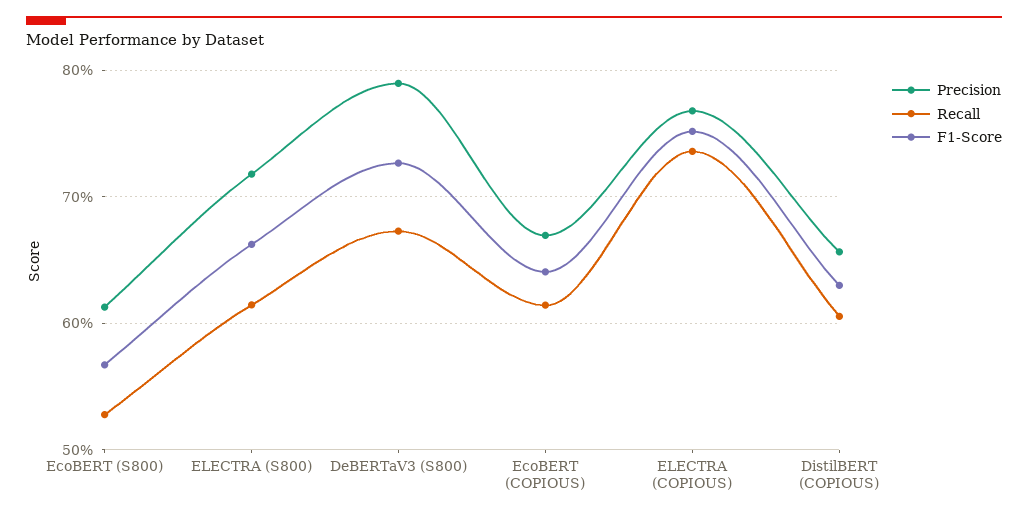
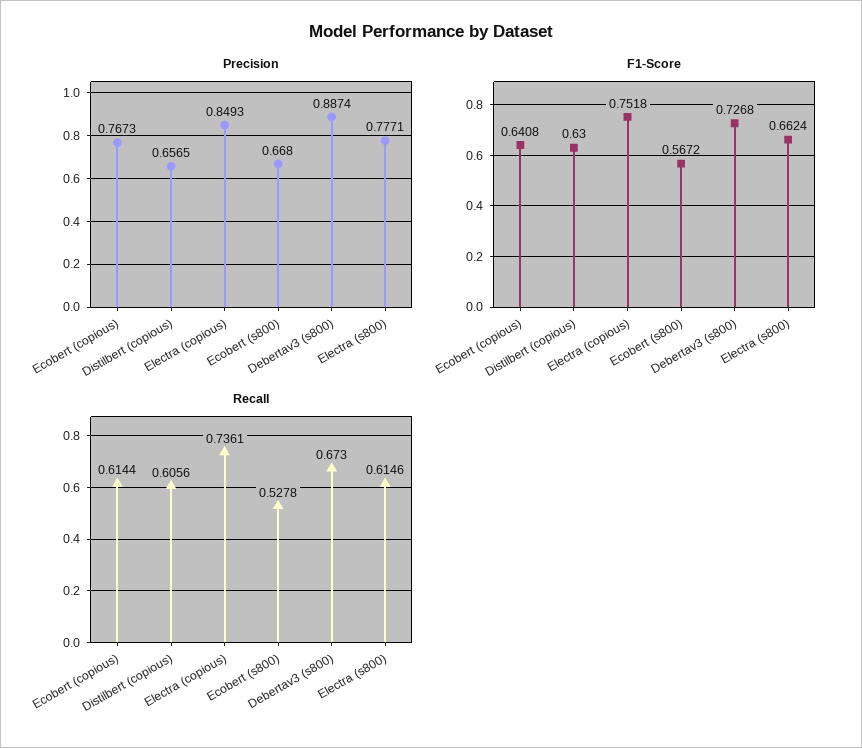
  {
    "Precision": {
-     "EcoBERT (S800)": 0.61,
+     "EcoBERT (S800)": 0.668,
-     "ELECTRA (S800)": 0.72,
+     "ELECTRA (S800)": 0.7771,
-     "DeBERTaV3 (S800)": 0.79,
+     "DeBERTaV3 (S800)": 0.8874,
-     "EcoBERT (COPIOUS)": 0.67,
+     "EcoBERT (COPIOUS)": 0.7673,
-     "ELECTRA (COPIOUS)": 0.77,
+     "ELECTRA (COPIOUS)": 0.8493,
      "DistilBERT (COPIOUS)": 0.6565
    },
    "Recall": {
      "EcoBERT (S800)": 0.5278,
      "ELECTRA (S800)": 0.6146,
      "DeBERTaV3 (S800)": 0.673,
      "EcoBERT (COPIOUS)": 0.6144,
      "ELECTRA (COPIOUS)": 0.7361,
      "DistilBERT (COPIOUS)": 0.6056
    },
    "F1-Score": {
      "EcoBERT (S800)": 0.5672,
      "ELECTRA (S800)": 0.6624,
      "DeBERTaV3 (S800)": 0.7268,
      "EcoBERT (COPIOUS)": 0.6408,
      "ELECTRA (COPIOUS)": 0.7518,
      "DistilBERT (COPIOUS)": 0.63
    }
  }

